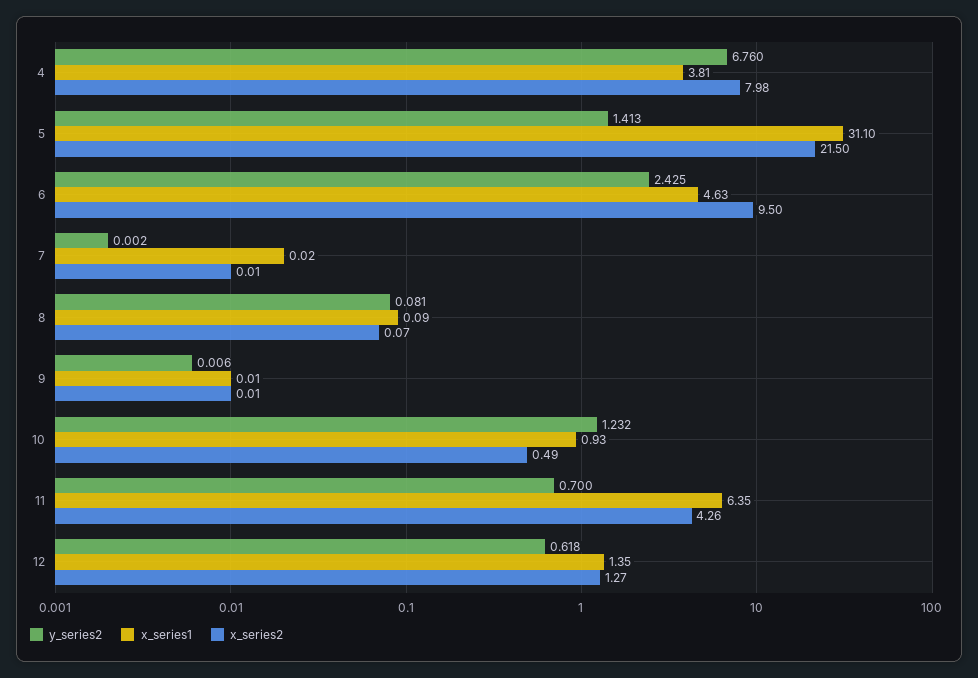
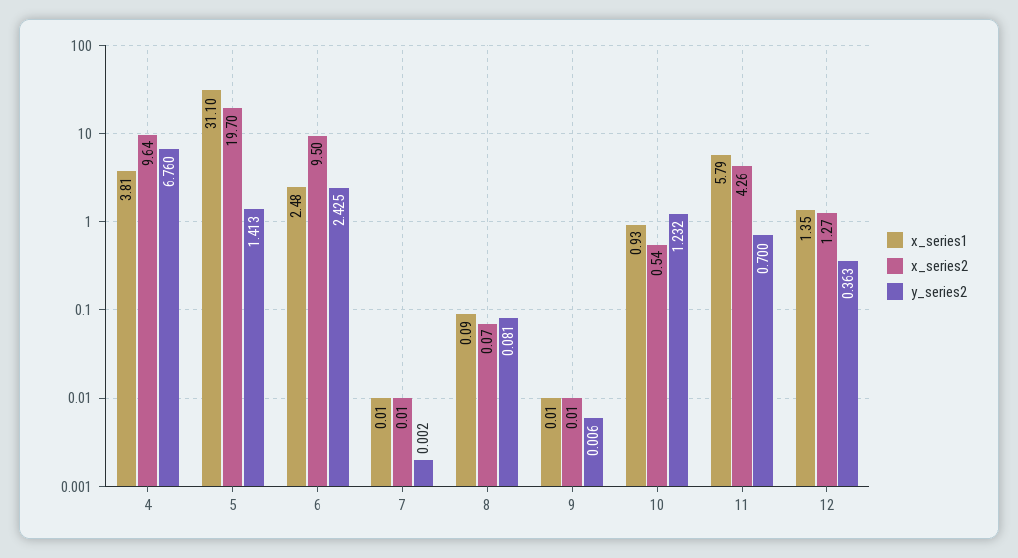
  {
    "y_series2": {
      "4": 6.76,
      "5": 1.413,
      "6": 2.425,
      "7": 0.002,
      "8": 0.081,
      "9": 0.006,
      "10": 1.232,
      "11": 0.7,
-     "12": 0.618
+     "12": 0.363
    },
    "x_series1": {
      "4": 3.81,
      "5": 31.1,
-     "6": 4.63,
+     "6": 2.48,
-     "7": 0.02,
+     "7": 0.01,
      "8": 0.09,
      "9": 0.01,
      "10": 0.93,
-     "11": 6.35,
+     "11": 5.79,
      "12": 1.35
    },
    "x_series2": {
-     "4": 7.98,
+     "4": 9.64,
-     "5": 21.5,
+     "5": 19.7,
      "6": 9.5,
      "7": 0.01,
      "8": 0.07,
      "9": 0.01,
-     "10": 0.49,
+     "10": 0.54,
      "11": 4.26,
      "12": 1.27
    }
  }

